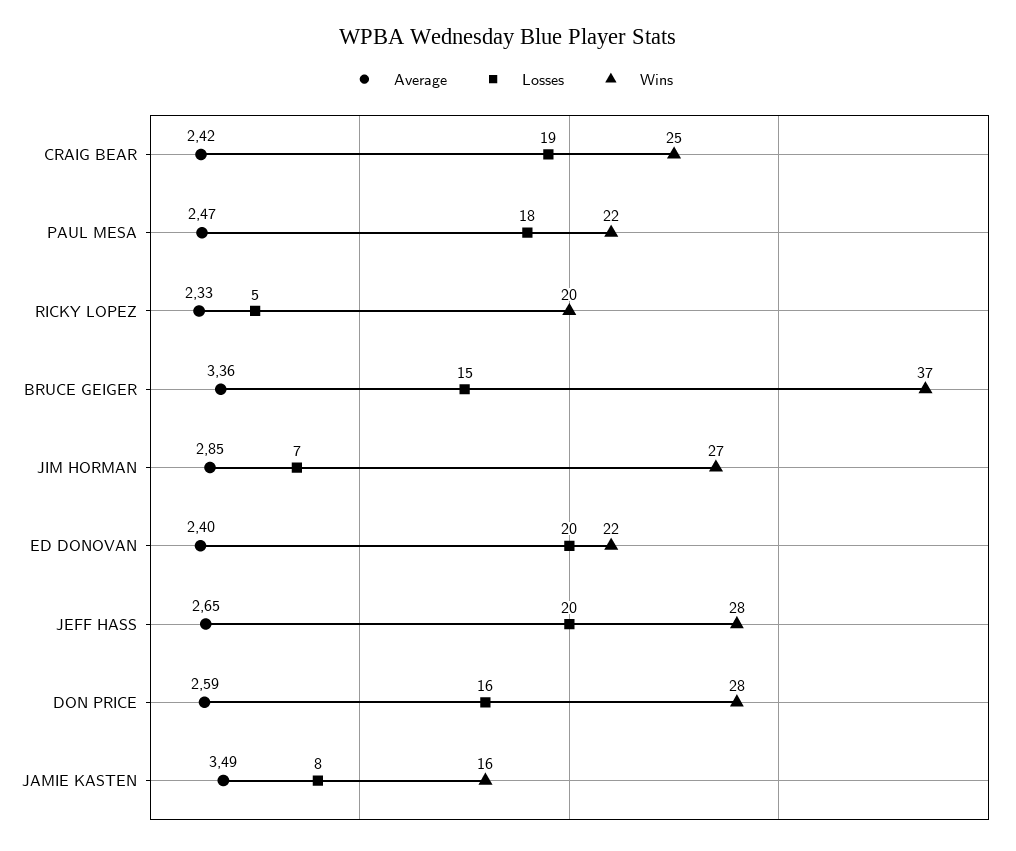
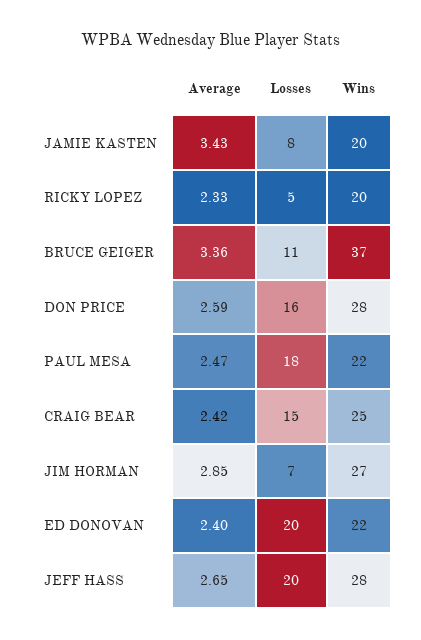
  {
    "Average": {
      "CRAIG BEAR": 2.42,
      "PAUL MESA": 2.47,
      "RICKY LOPEZ": 2.33,
      "BRUCE GEIGER": 3.36,
      "JIM HORMAN": 2.85,
      "ED DONOVAN": 2.4,
      "JEFF HASS": 2.65,
      "DON PRICE": 2.59,
-     "JAMIE KASTEN": 3.49
+     "JAMIE KASTEN": 3.43
    },
    "Losses": {
-     "CRAIG BEAR": 19,
+     "CRAIG BEAR": 15,
      "PAUL MESA": 18,
      "RICKY LOPEZ": 5,
-     "BRUCE GEIGER": 15,
+     "BRUCE GEIGER": 11,
      "JIM HORMAN": 7,
      "ED DONOVAN": 20,
      "JEFF HASS": 20,
      "DON PRICE": 16,
      "JAMIE KASTEN": 8
    },
    "Wins": {
      "CRAIG BEAR": 25,
      "PAUL MESA": 22,
      "RICKY LOPEZ": 20,
      "BRUCE GEIGER": 37,
      "JIM HORMAN": 27,
      "ED DONOVAN": 22,
      "JEFF HASS": 28,
      "DON PRICE": 28,
-     "JAMIE KASTEN": 16
+     "JAMIE KASTEN": 20
    }
  }

